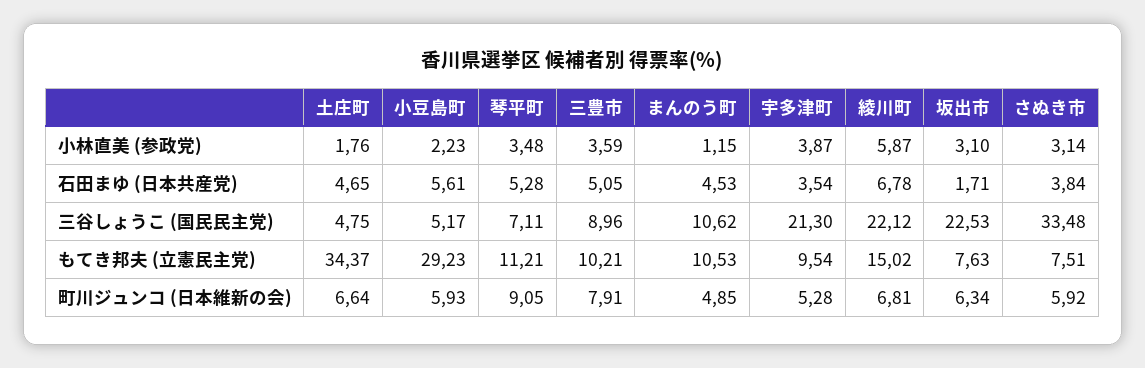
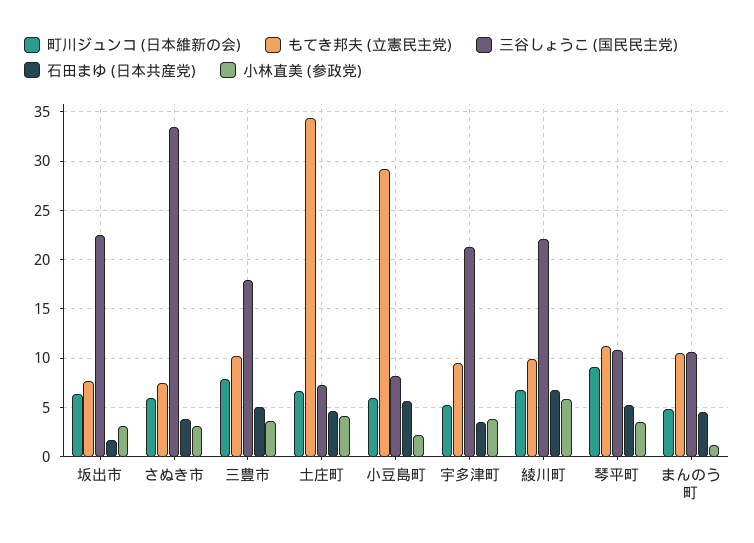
  {
    "小林直美 (参政党)": {
-     "土庄町": 1.76,
+     "土庄町": 4,
      "小豆島町": 2.23,
      "琴平町": 3.48,
      "三豊市": 3.59,
      "まんのう町": 1.15,
      "宇多津町": 3.87,
      "綾川町": 5.87,
      "坂出市": 3.1,
      "さぬき市": 3.14
    },
    "石田まゆ (日本共産党)": {
      "土庄町": 4.65,
      "小豆島町": 5.61,
      "琴平町": 5.28,
      "三豊市": 5.05,
      "まんのう町": 4.53,
      "宇多津町": 3.54,
      "綾川町": 6.78,
      "坂出市": 1.71,
      "さぬき市": 3.84
    },
    "三谷しょうこ (国民民主党)": {
-     "土庄町": 4.75,
+     "土庄町": 7,
-     "小豆島町": 5.17,
+     "小豆島町": 8,
-     "琴平町": 7.11,
+     "琴平町": 11,
-     "三豊市": 8.96,
+     "三豊市": 18,
      "まんのう町": 10.62,
      "宇多津町": 21.3,
      "綾川町": 22.12,
      "坂出市": 22.53,
      "さぬき市": 33.48
    },
    "もてき邦夫 (立憲民主党)": {
      "土庄町": 34.37,
      "小豆島町": 29.23,
      "琴平町": 11.21,
      "三豊市": 10.21,
      "まんのう町": 10.53,
      "宇多津町": 9.54,
-     "綾川町": 15.02,
+     "綾川町": 10,
      "坂出市": 7.63,
      "さぬき市": 7.51
    },
    "町川ジュンコ (日本維新の会)": {
      "土庄町": 6.64,
      "小豆島町": 5.93,
      "琴平町": 9.05,
      "三豊市": 7.91,
      "まんのう町": 4.85,
      "宇多津町": 5.28,
      "綾川町": 6.81,
      "坂出市": 6.34,
      "さぬき市": 5.92
    }
  }

